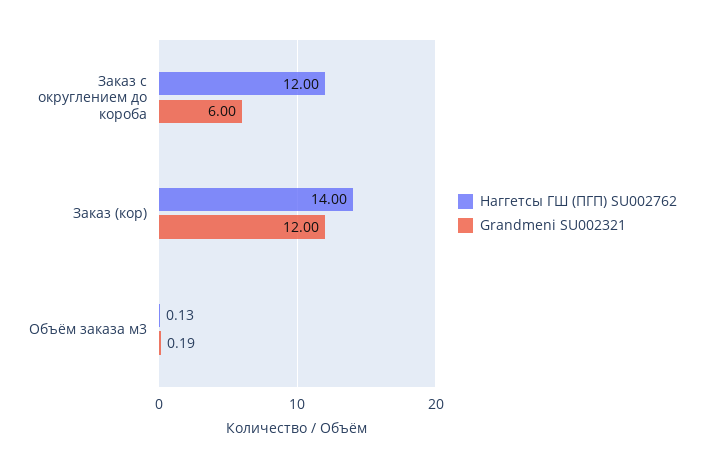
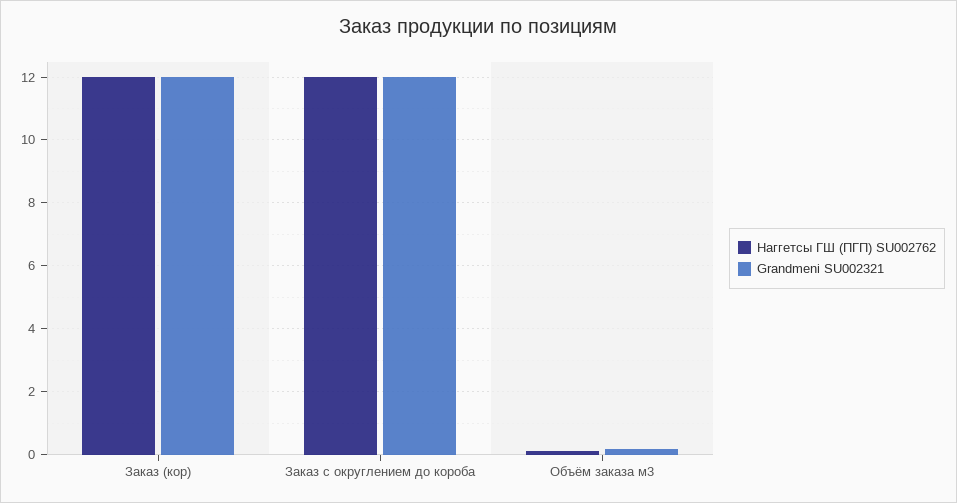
  {
    "Наггетсы ГШ (ПГП) SU002762": {
      "Заказ с округлением до короба": 12,
-     "Заказ (кор)": 14,
+     "Заказ (кор)": 12,
      "Объём заказа м3": 0.13
    },
    "Grandmeni SU002321": {
-     "Заказ с округлением до короба": 6,
+     "Заказ с округлением до короба": 12,
      "Заказ (кор)": 12,
      "Объём заказа м3": 0.19
    }
  }

